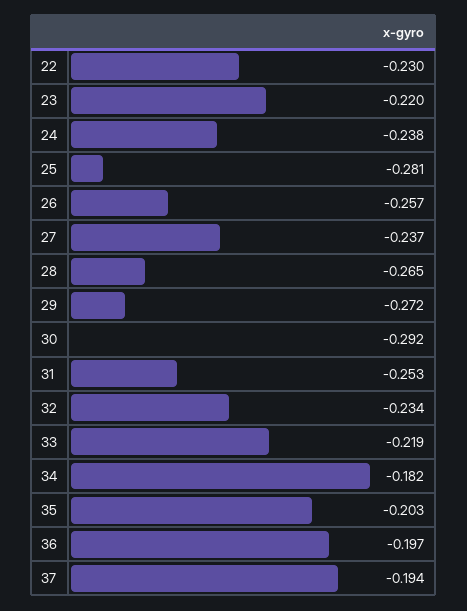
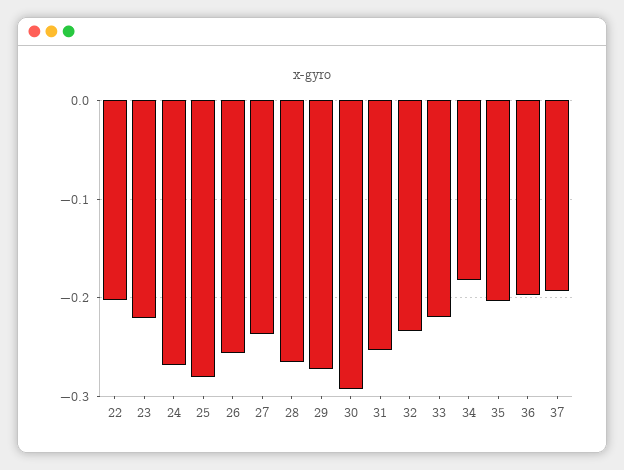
  {
-   "22": -0.23,
+   "22": -0.2,
    "23": -0.22,
-   "24": -0.238,
+   "24": -0.27,
    "25": -0.281,
    "26": -0.257,
    "27": -0.237,
    "28": -0.265,
    "29": -0.272,
    "30": -0.292,
    "31": -0.253,
    "32": -0.234,
    "33": -0.219,
    "34": -0.182,
    "35": -0.203,
    "36": -0.197,
    "37": -0.194
  }

